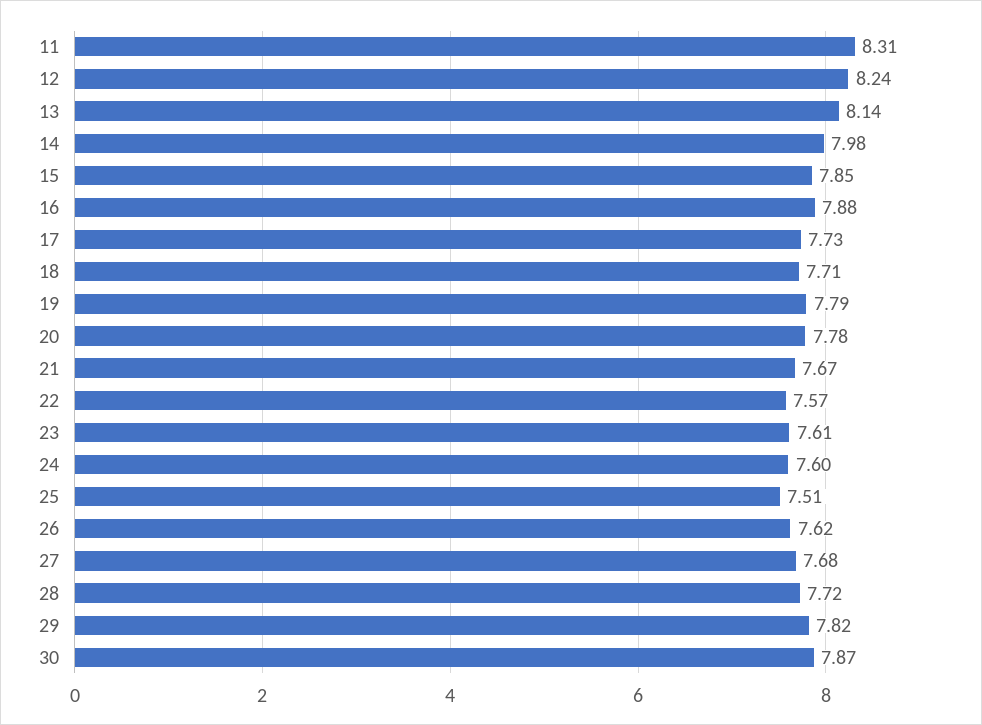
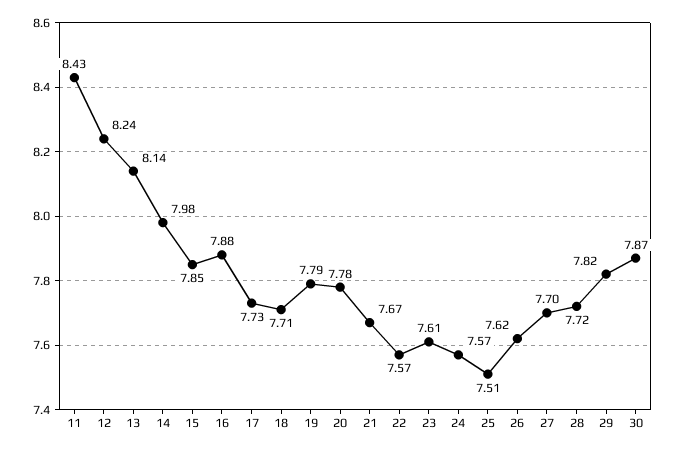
  {
-   "11": 8.31,
+   "11": 8.43,
    "12": 8.24,
    "13": 8.14,
    "14": 7.98,
    "15": 7.85,
    "16": 7.88,
    "17": 7.73,
    "18": 7.71,
    "19": 7.79,
    "20": 7.78,
    "21": 7.67,
    "22": 7.57,
    "23": 7.61,
-   "24": 7.6,
+   "24": 7.57,
    "25": 7.51,
    "26": 7.62,
-   "27": 7.68,
+   "27": 7.7,
    "28": 7.72,
    "29": 7.82,
    "30": 7.87
  }

